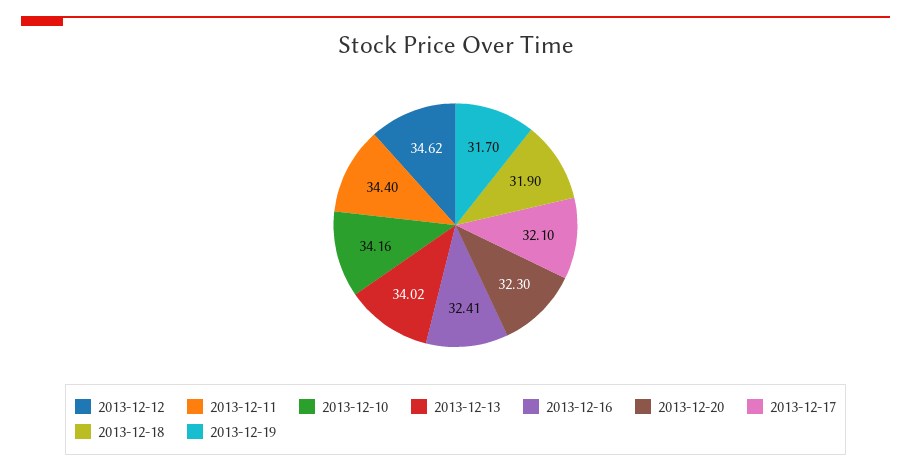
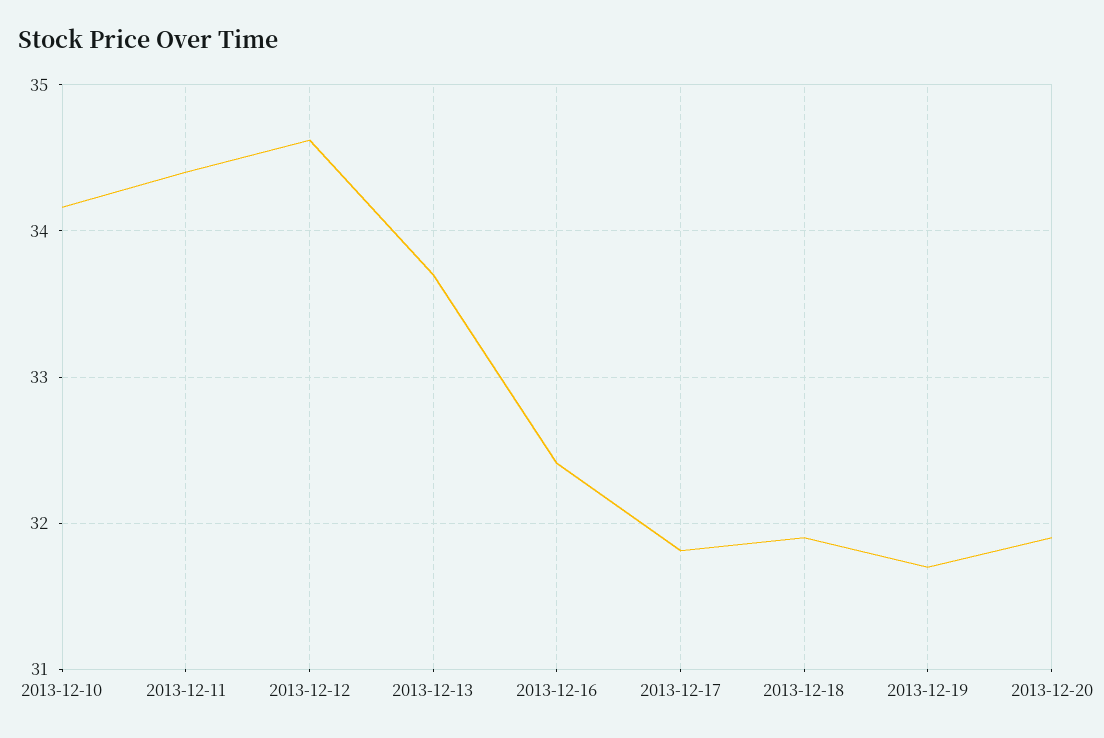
  {
    "2013-12-12": 34.62,
    "2013-12-11": 34.4,
    "2013-12-10": 34.16,
-   "2013-12-13": 34.02,
+   "2013-12-13": 33.7,
    "2013-12-16": 32.41,
-   "2013-12-20": 32.3,
+   "2013-12-20": 31.9,
-   "2013-12-17": 32.1,
+   "2013-12-17": 31.8,
    "2013-12-18": 31.9,
    "2013-12-19": 31.7
  }

